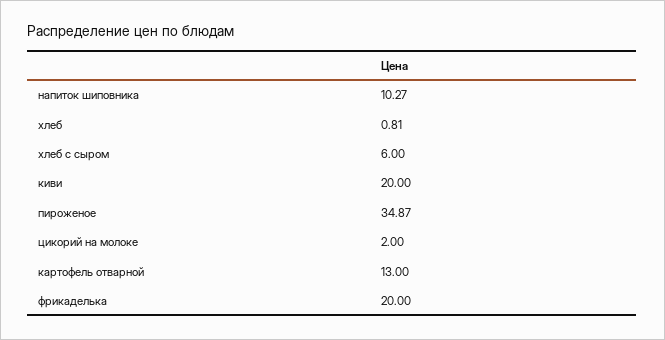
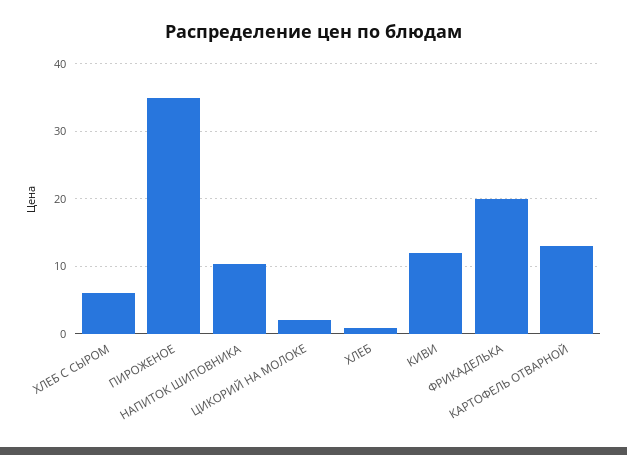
  {
    "напиток шиповника": 10.27,
    "хлеб": 0.81,
    "хлеб с сыром": 6,
-   "киви": 20,
+   "киви": 12,
    "пироженое": 34.87,
    "цикорий на молоке": 2,
    "картофель отварной": 13,
    "фрикаделька": 20
  }

